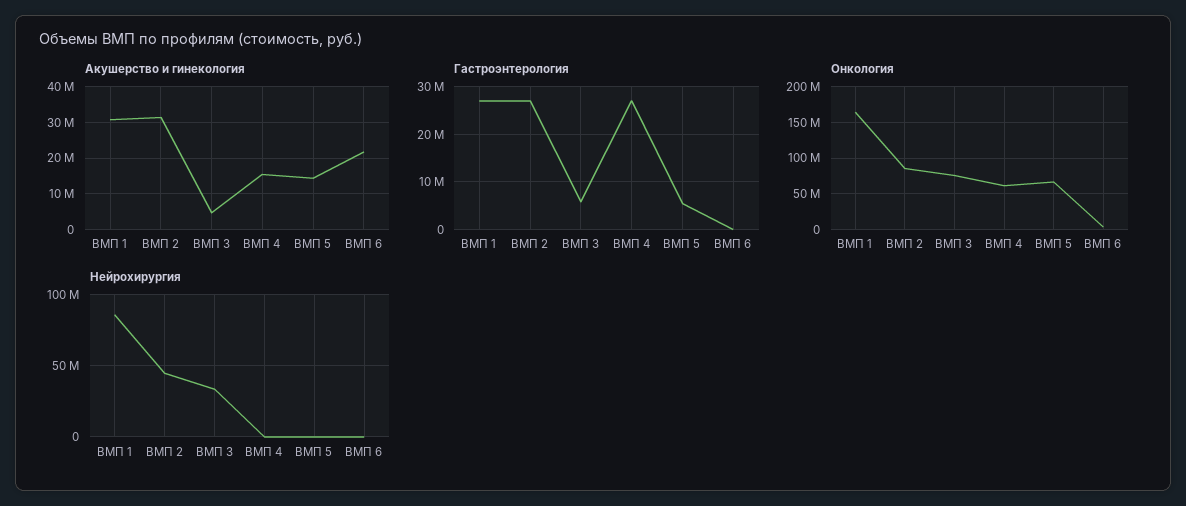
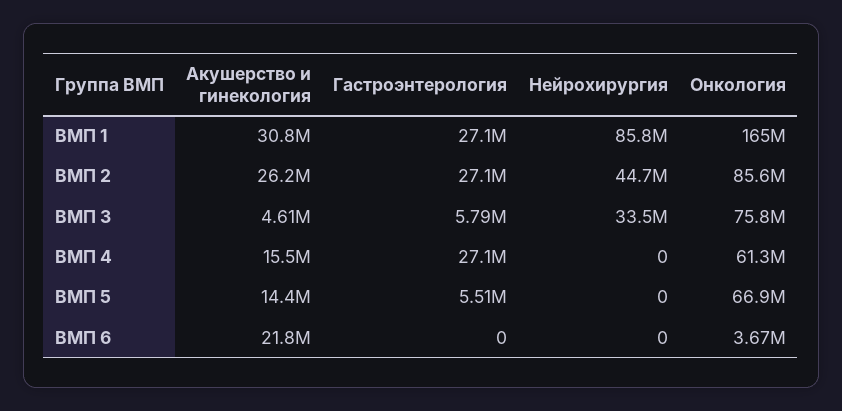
  {
    "Акушерство и гинекология": {
      "ВМП 1": 30800000,
-     "ВМП 2": 32000000,
+     "ВМП 2": 26200000,
      "ВМП 3": 4610000,
      "ВМП 4": 15500000,
      "ВМП 5": 14400000,
      "ВМП 6": 21800000
    },
    "Гастроэнтерология": {
      "ВМП 1": 27100000,
      "ВМП 2": 27100000,
      "ВМП 3": 5790000,
      "ВМП 4": 27100000,
      "ВМП 5": 5510000,
      "ВМП 6": 0
    },
    "Онкология": {
      "ВМП 1": 165000000,
      "ВМП 2": 85600000,
      "ВМП 3": 75800000,
      "ВМП 4": 61300000,
      "ВМП 5": 66900000,
      "ВМП 6": 3670000
    },
    "Нейрохирургия": {
      "ВМП 1": 85800000,
      "ВМП 2": 44700000,
      "ВМП 3": 33500000,
      "ВМП 4": 0,
      "ВМП 5": 0,
      "ВМП 6": 0
    }
  }

